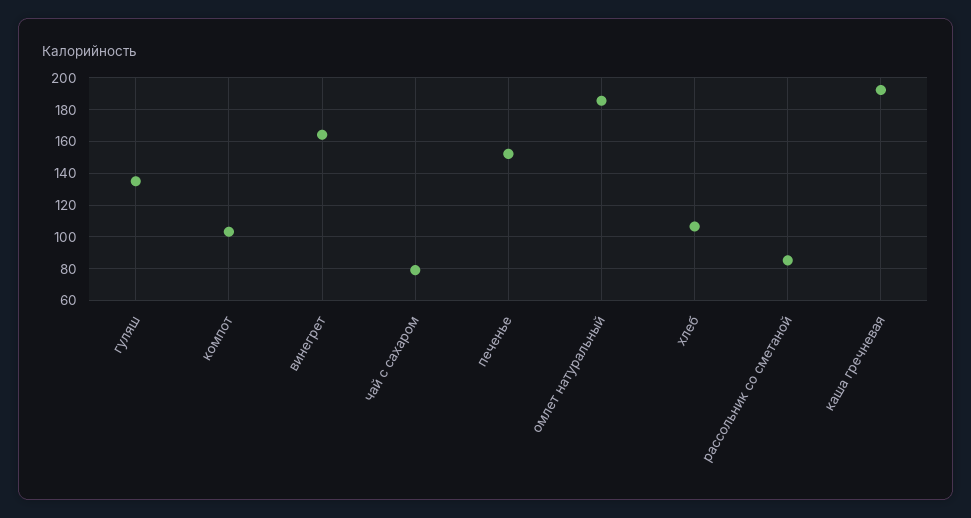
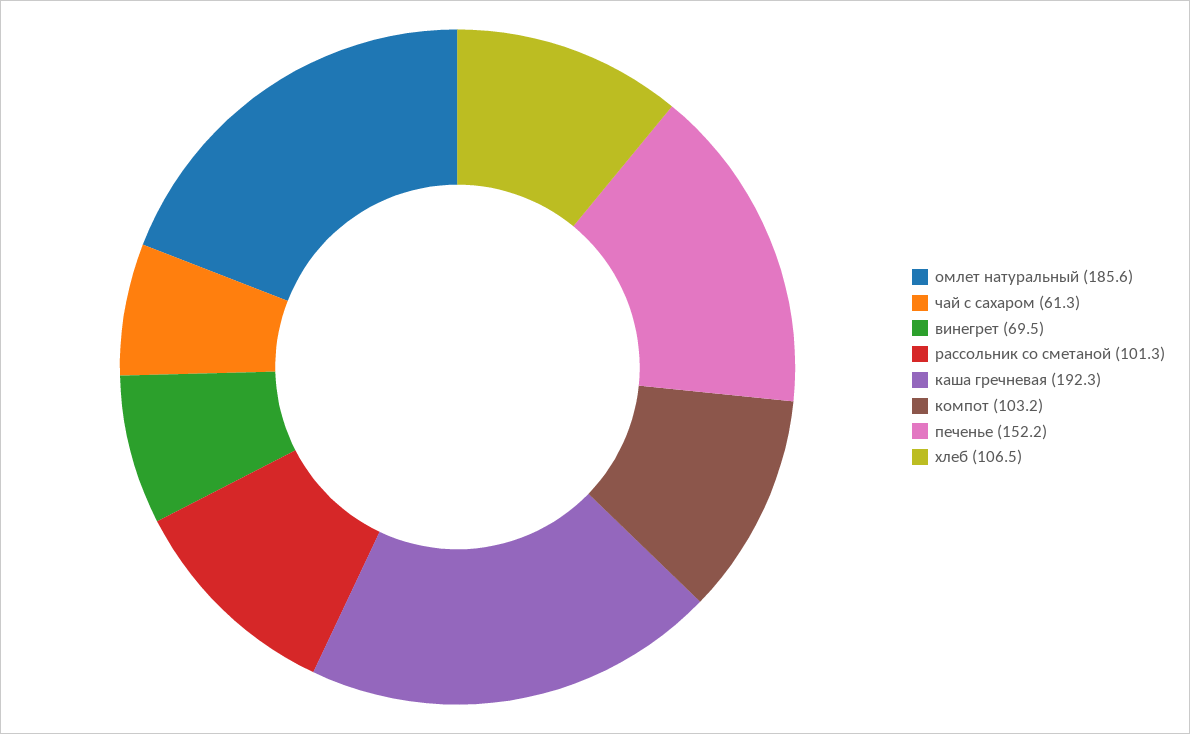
  {
-   "гуляш": 135,
    "компот": 103.2,
-   "винегрет": 165,
+   "винегрет": 69.5,
-   "чай с сахаром": 80,
+   "чай с сахаром": 61.3,
    "печенье": 152.2,
    "омлет натуральный": 185.6,
    "хлеб": 106.5,
-   "рассольник со сметаной": 85,
+   "рассольник со сметаной": 101.3,
    "каша гречневая": 192.3
  }

